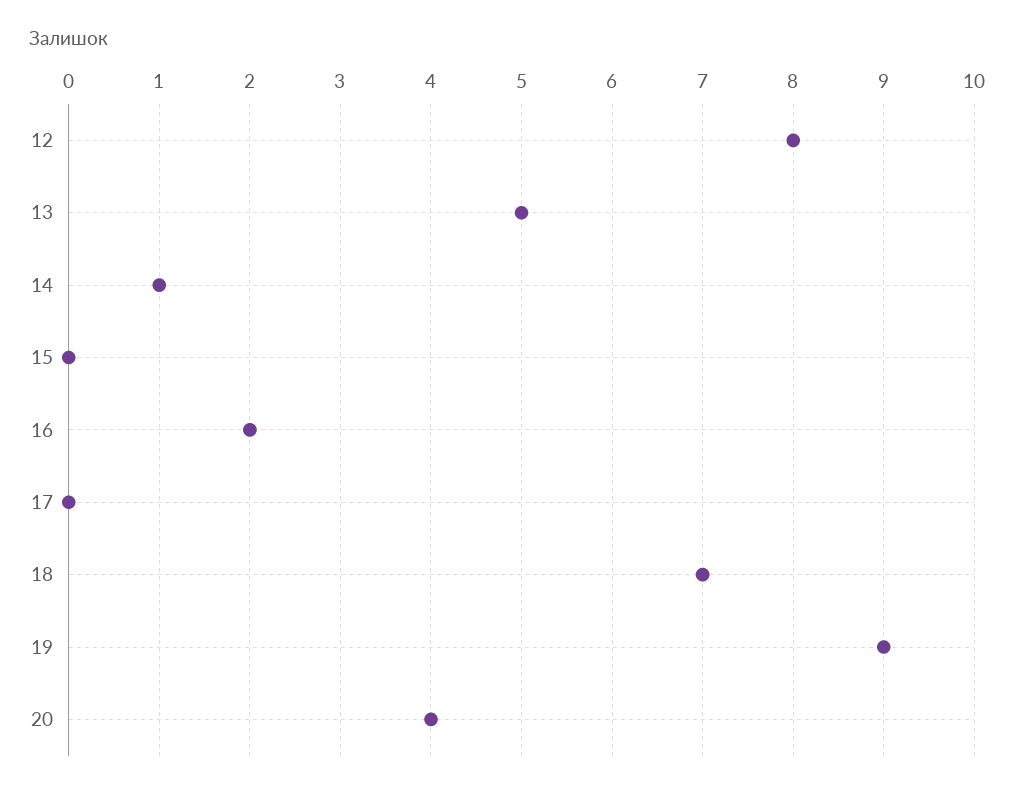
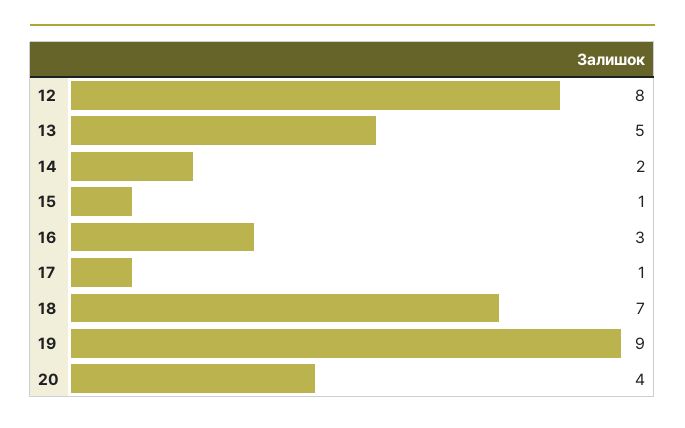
  {
    "12": 8,
    "13": 5,
-   "14": 1,
+   "14": 2,
-   "15": 0,
+   "15": 1,
-   "16": 2,
+   "16": 3,
-   "17": 0,
+   "17": 1,
    "18": 7,
    "19": 9,
    "20": 4
  }

